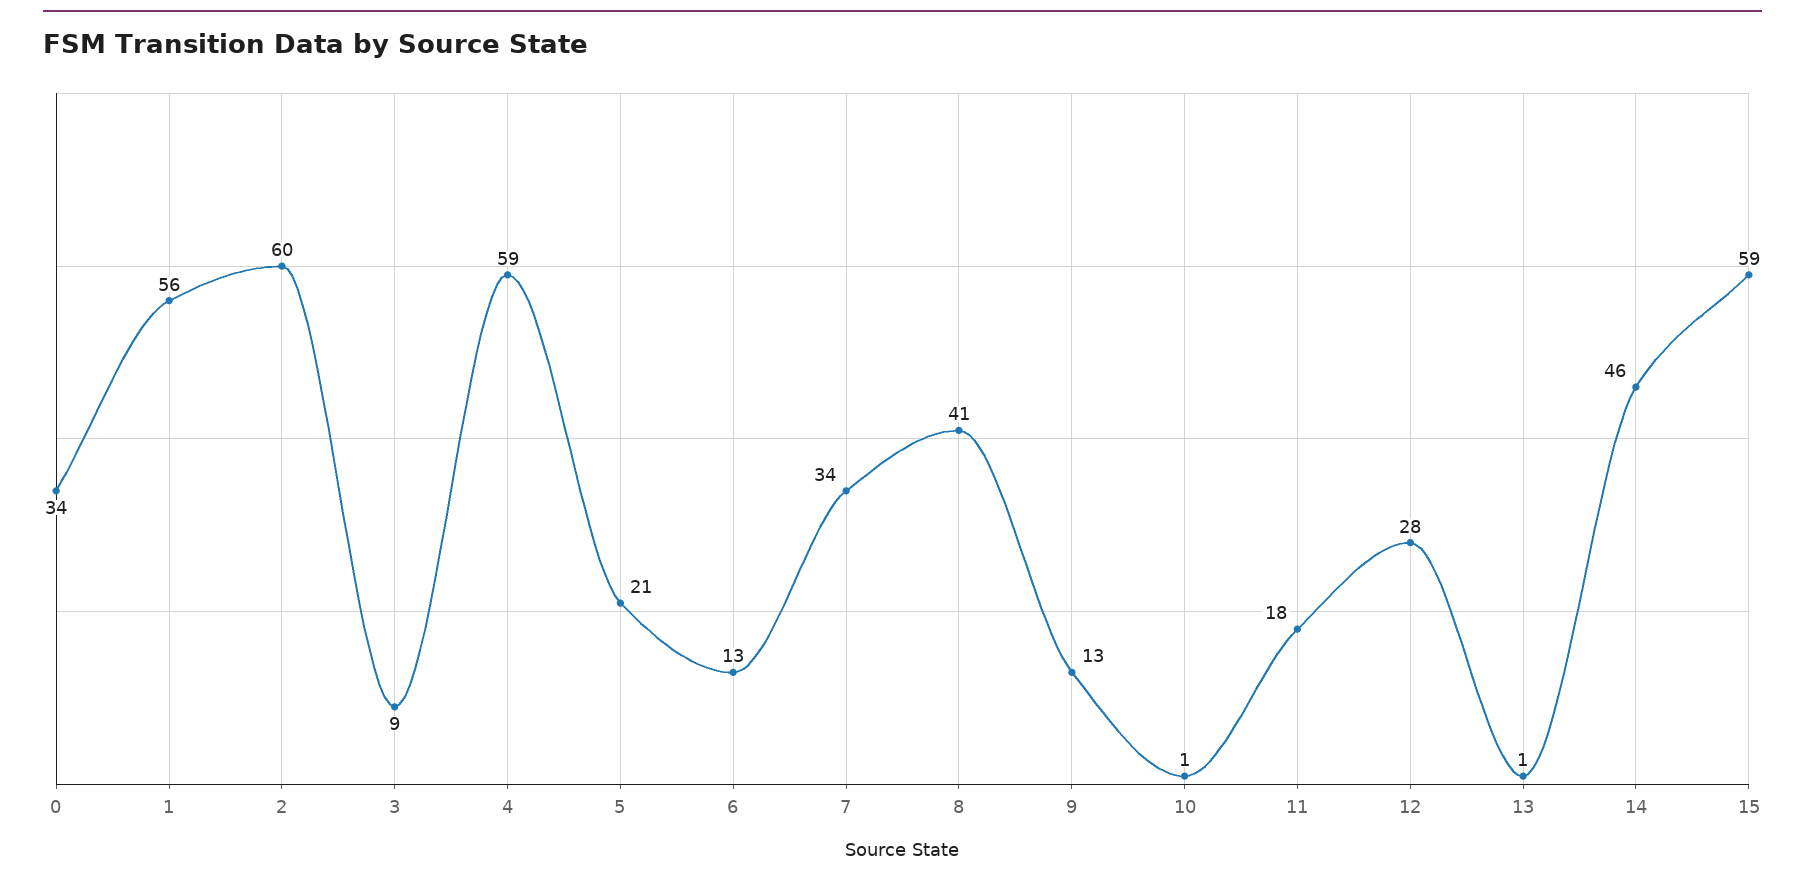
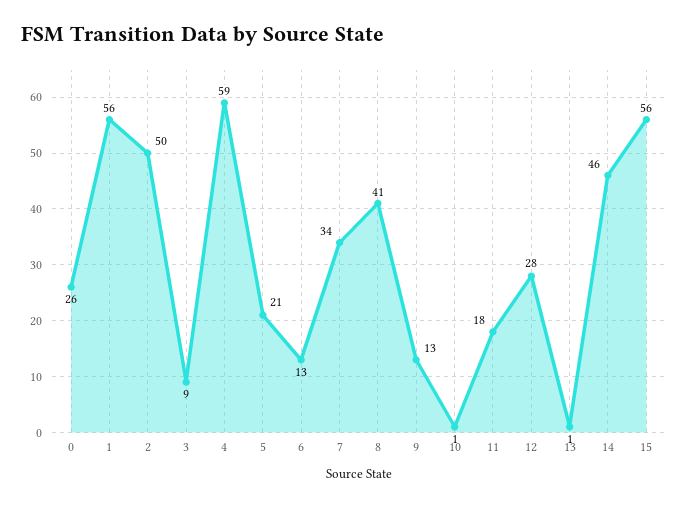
  {
-   "0": 34,
+   "0": 26,
    "1": 56,
-   "2": 60,
+   "2": 50,
    "3": 9,
    "4": 59,
    "5": 21,
    "6": 13,
    "7": 34,
    "8": 41,
    "9": 13,
    "10": 1,
    "11": 18,
    "12": 28,
    "13": 1,
    "14": 46,
-   "15": 59
+   "15": 56
  }

